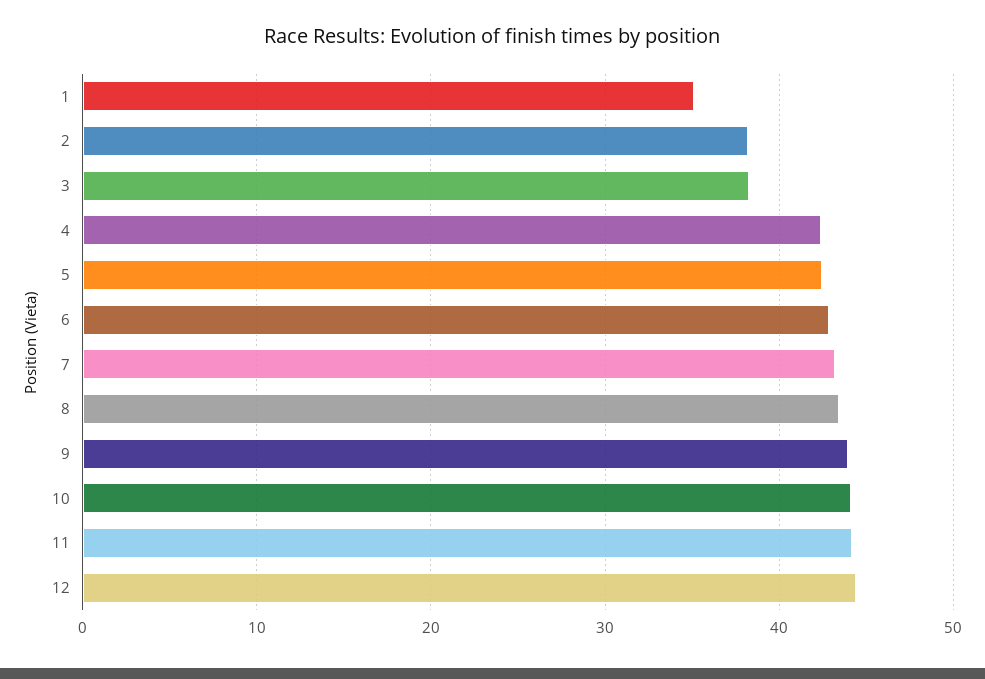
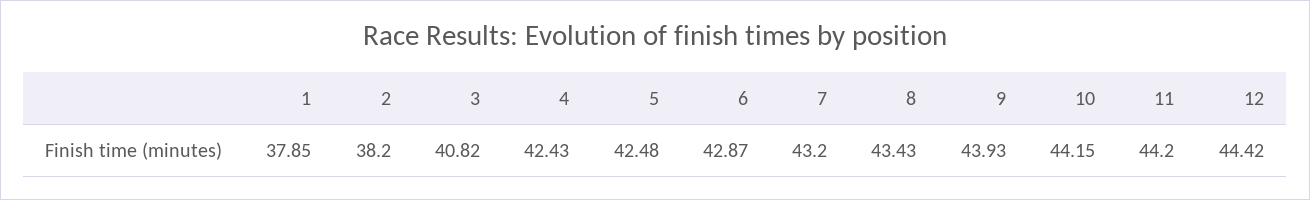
  {
-   "1": 35,
+   "1": 37.85,
    "2": 38.2,
-   "3": 38,
+   "3": 40.82,
    "4": 42.43,
    "5": 42.48,
    "6": 42.87,
    "7": 43.2,
    "8": 43.43,
    "9": 43.93,
    "10": 44.15,
    "11": 44.2,
    "12": 44.42
  }

